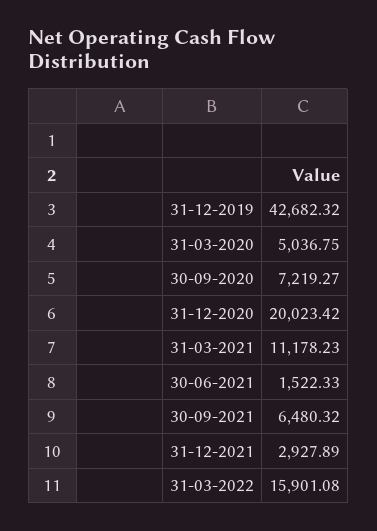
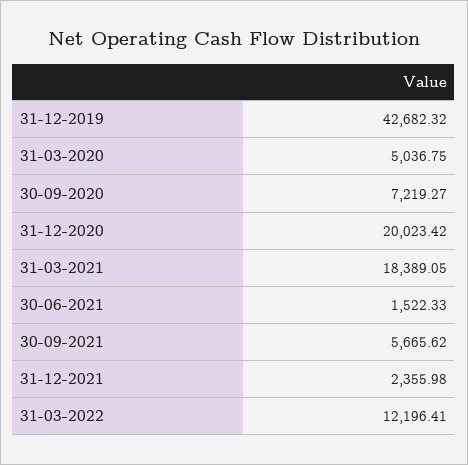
  {
    "31-12-2019": 42682.32,
    "31-03-2020": 5036.75,
    "30-09-2020": 7219.27,
    "31-12-2020": 20023.42,
-   "31-03-2021": 11178.23,
+   "31-03-2021": 18389.05,
    "30-06-2021": 1522.33,
-   "30-09-2021": 6480.32,
+   "30-09-2021": 5665.62,
-   "31-12-2021": 2927.89,
+   "31-12-2021": 2355.98,
-   "31-03-2022": 15901.08
+   "31-03-2022": 12196.41
  }

